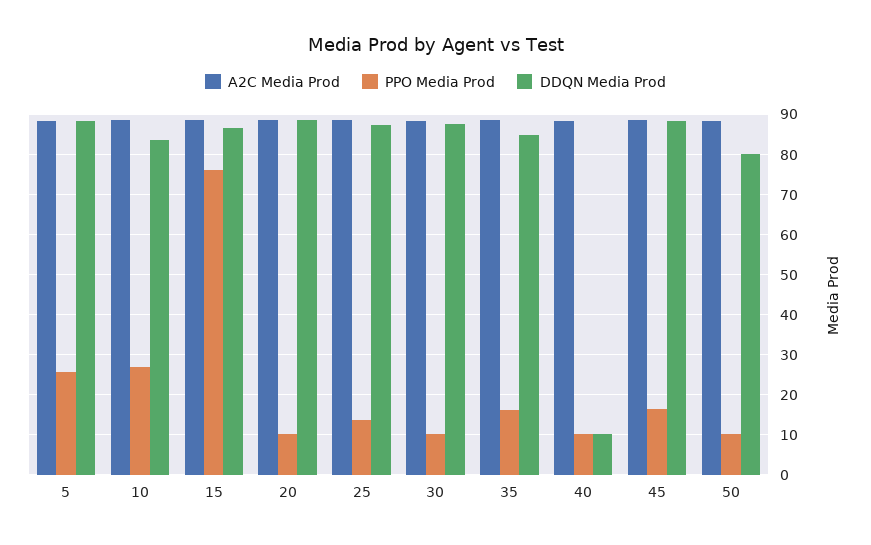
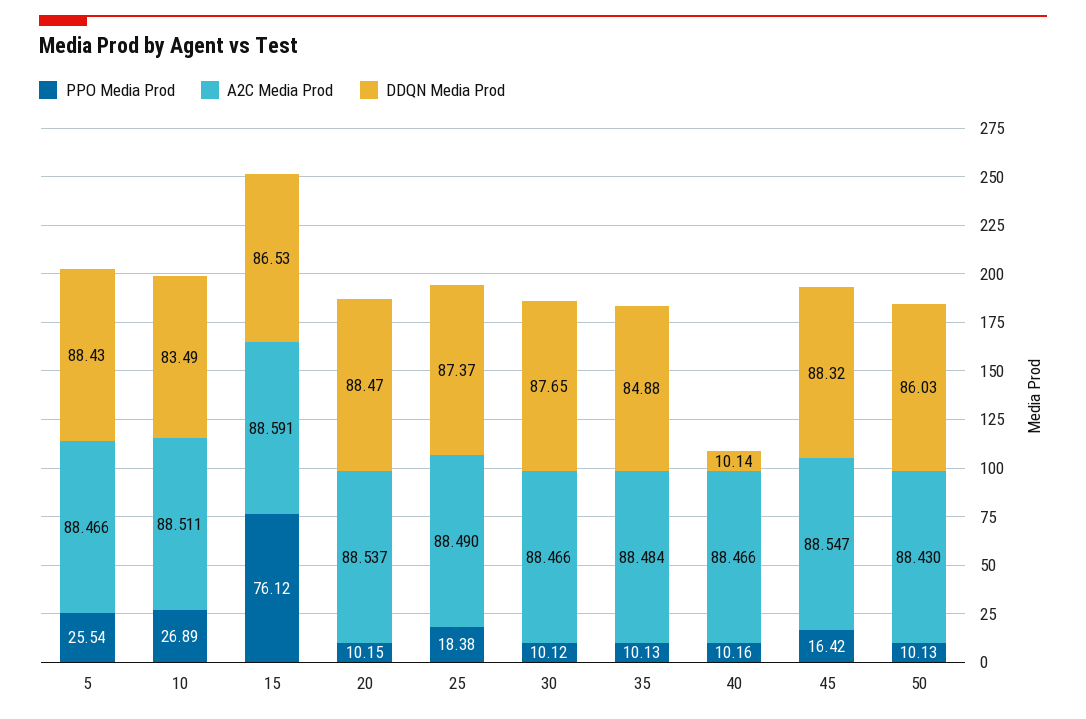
  {
    "A2C Media Prod": {
      "5": 88.466,
      "10": 88.511,
      "15": 88.591,
      "20": 88.537,
      "25": 88.49,
      "30": 88.466,
      "35": 88.484,
      "40": 88.466,
      "45": 88.547,
      "50": 88.43
    },
    "PPO Media Prod": {
      "5": 25.54,
      "10": 26.89,
      "15": 76.12,
      "20": 10.15,
-     "25": 14,
+     "25": 18.38,
      "30": 10.12,
-     "35": 16,
+     "35": 10.13,
      "40": 10.16,
      "45": 16.42,
      "50": 10.13
    },
    "DDQN Media Prod": {
      "5": 88.43,
      "10": 83.49,
      "15": 86.53,
      "20": 88.47,
      "25": 87.37,
      "30": 87.65,
      "35": 84.88,
      "40": 10.14,
      "45": 88.32,
-     "50": 80
+     "50": 86.03
    }
  }

